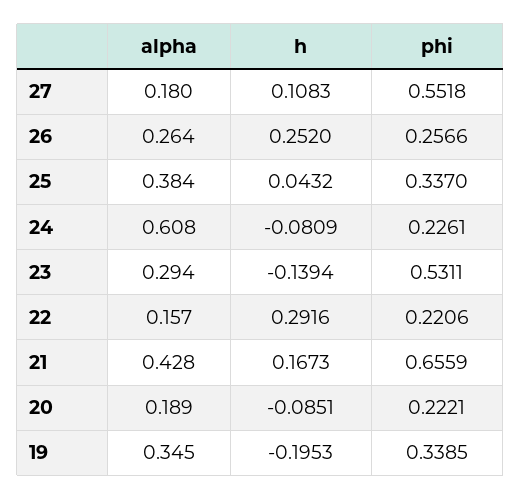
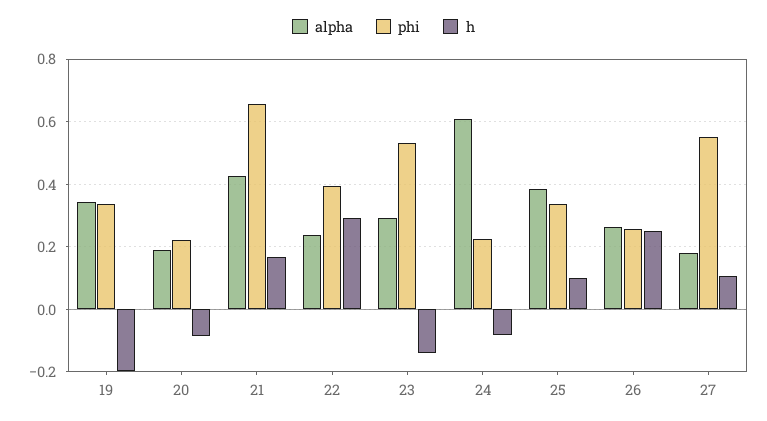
  {
    "alpha": {
      "27": 0.18,
      "26": 0.264,
      "25": 0.384,
      "24": 0.608,
      "23": 0.294,
-     "22": 0.157,
+     "22": 0.24,
      "21": 0.428,
      "20": 0.189,
      "19": 0.345
    },
    "h": {
      "27": 0.1083,
      "26": 0.252,
-     "25": 0.0432,
+     "25": 0.1,
      "24": -0.0809,
      "23": -0.1394,
      "22": 0.2916,
      "21": 0.1673,
      "20": -0.0851,
      "19": -0.1953
    },
    "phi": {
      "27": 0.5518,
      "26": 0.2566,
      "25": 0.337,
      "24": 0.2261,
      "23": 0.5311,
-     "22": 0.2206,
+     "22": 0.4,
      "21": 0.6559,
      "20": 0.2221,
      "19": 0.3385
    }
  }

